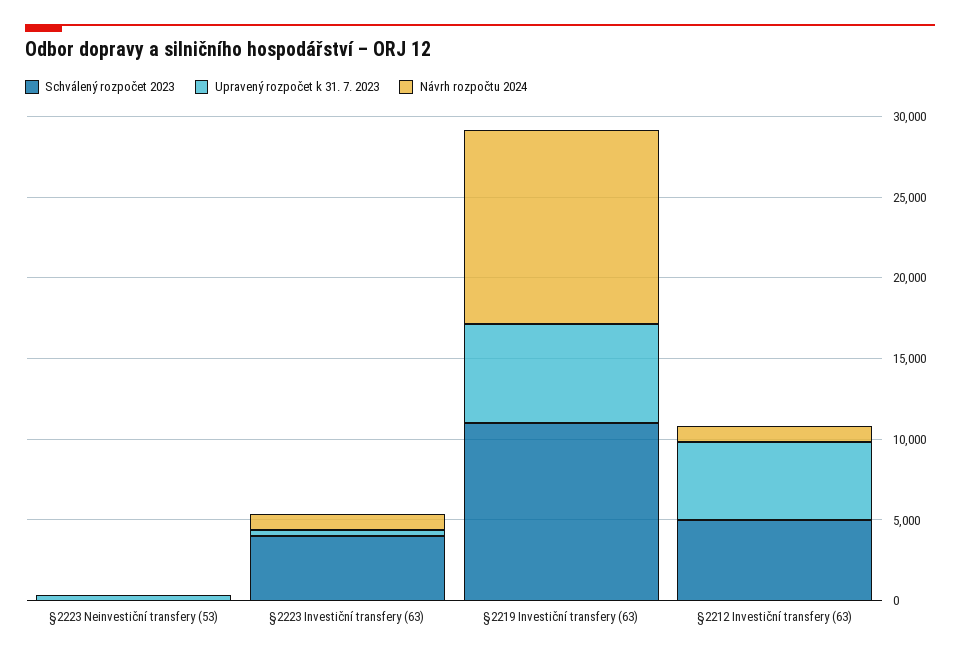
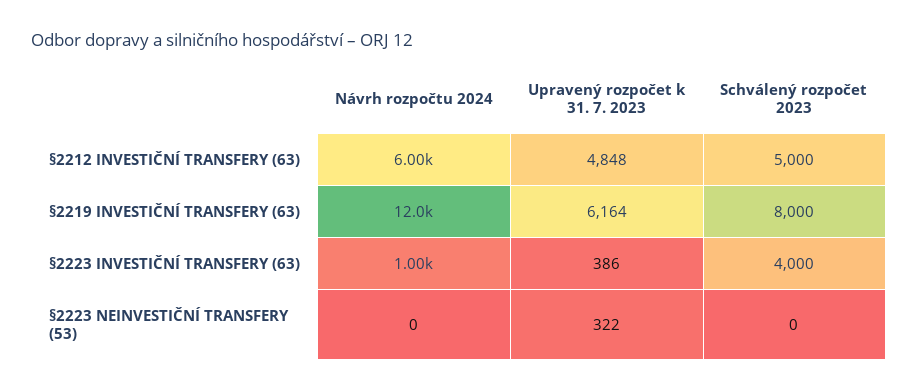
  {
    "Schválený rozpočet 2023": {
      "§2223 Neinvestiční transfery (53)": 0,
      "§2223 Investiční transfery (63)": 4000,
-     "§2219 Investiční transfery (63)": 11000,
+     "§2219 Investiční transfery (63)": 8000,
      "§2212 Investiční transfery (63)": 5000
    },
    "Upravený rozpočet k 31. 7. 2023": {
      "§2223 Neinvestiční transfery (53)": 322,
      "§2223 Investiční transfery (63)": 386,
      "§2219 Investiční transfery (63)": 6164,
      "§2212 Investiční transfery (63)": 4848
    },
    "Návrh rozpočtu 2024": {
      "§2223 Neinvestiční transfery (53)": 0,
      "§2223 Investiční transfery (63)": 1000,
      "§2219 Investiční transfery (63)": 12000,
-     "§2212 Investiční transfery (63)": 1000
+     "§2212 Investiční transfery (63)": 6000
    }
  }

